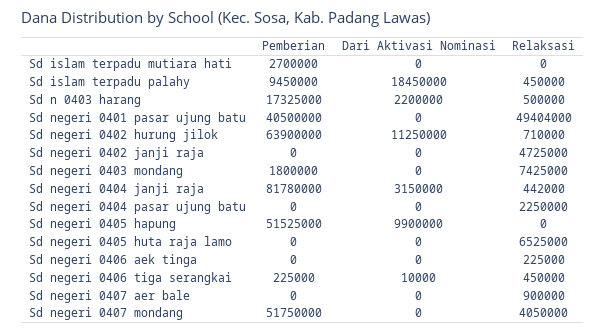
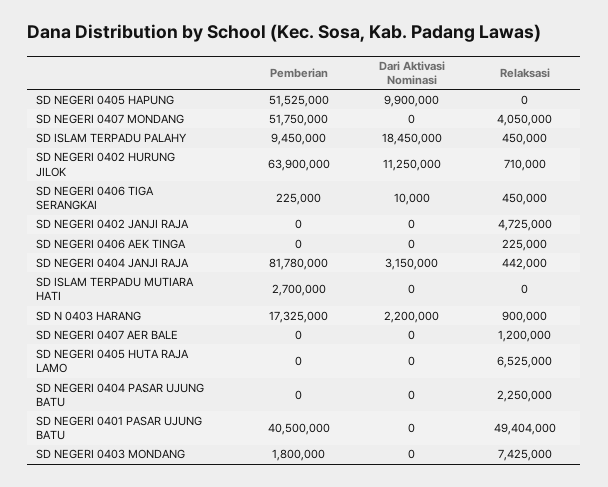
  {
    "Pemberian": {
      "Sd islam terpadu mutiara hati": 2700000,
      "Sd islam terpadu palahy": 9450000,
      "Sd n 0403 harang": 17325000,
      "Sd negeri 0401 pasar ujung batu": 40500000,
      "Sd negeri 0402 hurung jilok": 63900000,
      "Sd negeri 0402 janji raja": 0,
      "Sd negeri 0403 mondang": 1800000,
      "Sd negeri 0404 janji raja": 81780000,
      "Sd negeri 0404 pasar ujung batu": 0,
      "Sd negeri 0405 hapung": 51525000,
      "Sd negeri 0405 huta raja lamo": 0,
      "Sd negeri 0406 aek tinga": 0,
      "Sd negeri 0406 tiga serangkai": 225000,
      "Sd negeri 0407 aer bale": 0,
      "Sd negeri 0407 mondang": 51750000
    },
    "Dari Aktivasi Nominasi": {
      "Sd islam terpadu mutiara hati": 0,
      "Sd islam terpadu palahy": 18450000,
      "Sd n 0403 harang": 2200000,
      "Sd negeri 0401 pasar ujung batu": 0,
      "Sd negeri 0402 hurung jilok": 11250000,
      "Sd negeri 0402 janji raja": 0,
      "Sd negeri 0403 mondang": 0,
      "Sd negeri 0404 janji raja": 3150000,
      "Sd negeri 0404 pasar ujung batu": 0,
      "Sd negeri 0405 hapung": 9900000,
      "Sd negeri 0405 huta raja lamo": 0,
      "Sd negeri 0406 aek tinga": 0,
      "Sd negeri 0406 tiga serangkai": 10000,
      "Sd negeri 0407 aer bale": 0,
      "Sd negeri 0407 mondang": 0
    },
    "Relaksasi": {
      "Sd islam terpadu mutiara hati": 0,
      "Sd islam terpadu palahy": 450000,
-     "Sd n 0403 harang": 500000,
+     "Sd n 0403 harang": 900000,
      "Sd negeri 0401 pasar ujung batu": 49404000,
      "Sd negeri 0402 hurung jilok": 710000,
      "Sd negeri 0402 janji raja": 4725000,
      "Sd negeri 0403 mondang": 7425000,
      "Sd negeri 0404 janji raja": 442000,
      "Sd negeri 0404 pasar ujung batu": 2250000,
      "Sd negeri 0405 hapung": 0,
      "Sd negeri 0405 huta raja lamo": 6525000,
      "Sd negeri 0406 aek tinga": 225000,
      "Sd negeri 0406 tiga serangkai": 450000,
-     "Sd negeri 0407 aer bale": 900000,
+     "Sd negeri 0407 aer bale": 1200000,
      "Sd negeri 0407 mondang": 4050000
    }
  }

